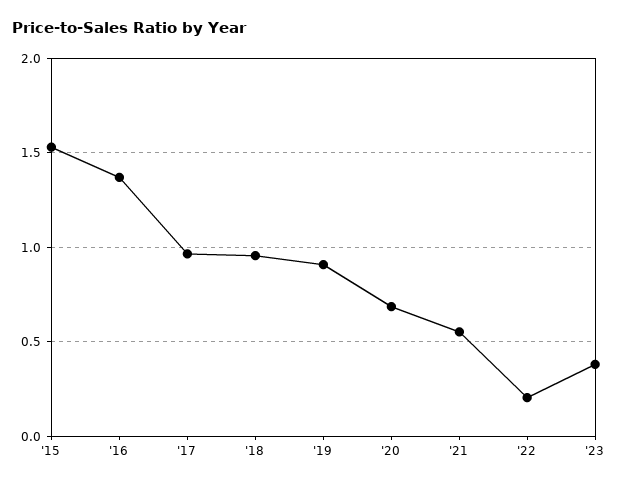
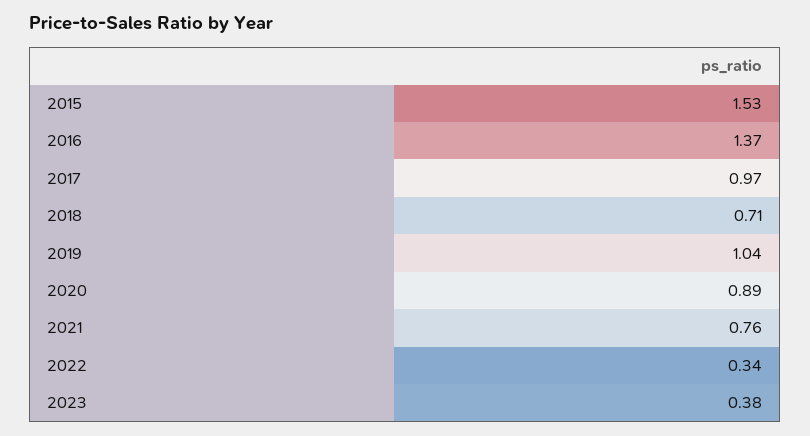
  {
    "'15": 1.53,
    "'16": 1.37,
    "'17": 0.97,
-   "'18": 0.95,
+   "'18": 0.71,
-   "'19": 0.9,
+   "'19": 1.04,
-   "'20": 0.7,
+   "'20": 0.89,
-   "'21": 0.55,
+   "'21": 0.76,
-   "'22": 0.2,
+   "'22": 0.34,
    "'23": 0.38
  }

